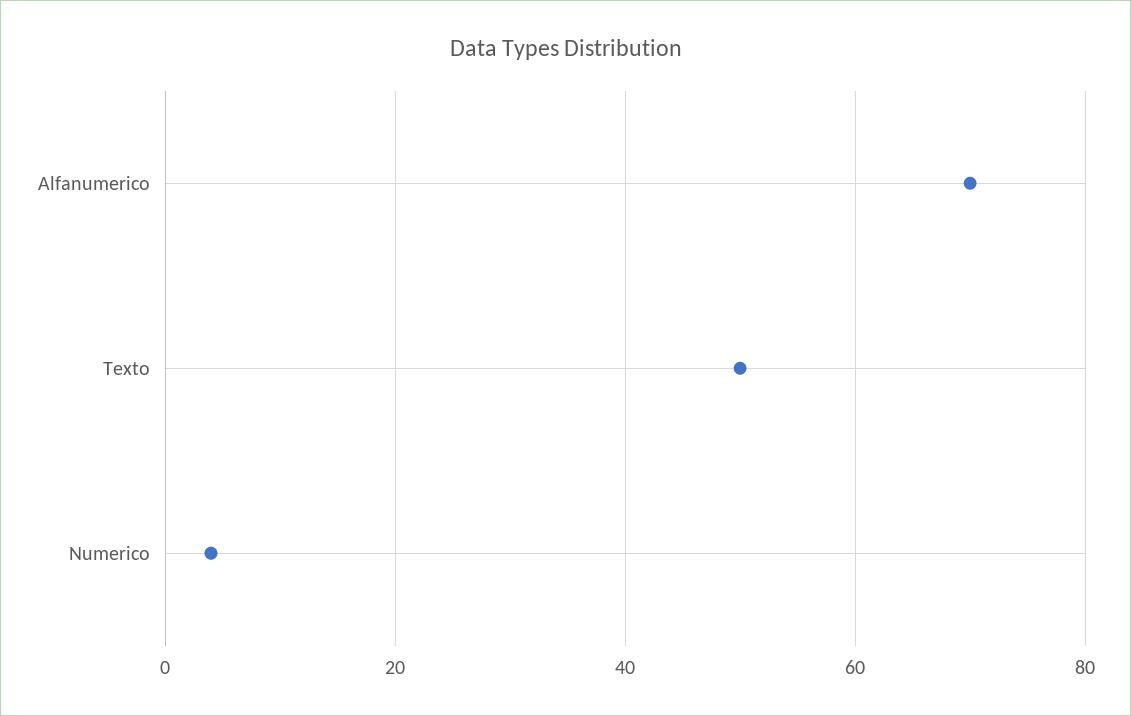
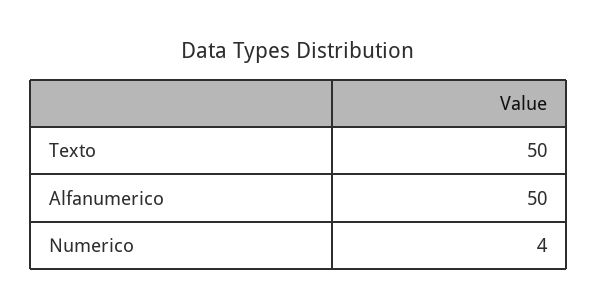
  {
-   "Alfanumerico": 70,
+   "Alfanumerico": 50,
    "Texto": 50,
    "Numerico": 4
  }

